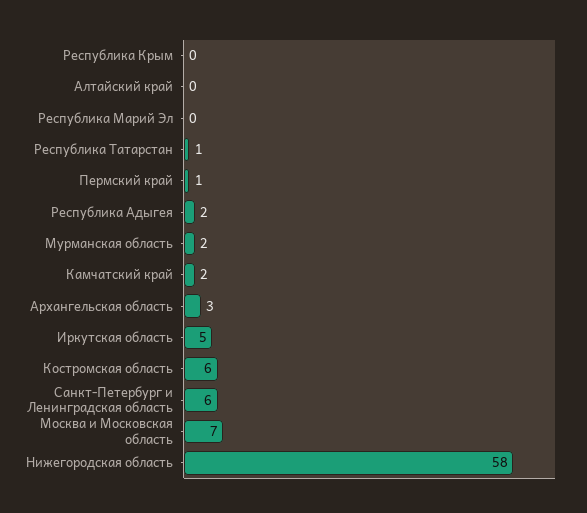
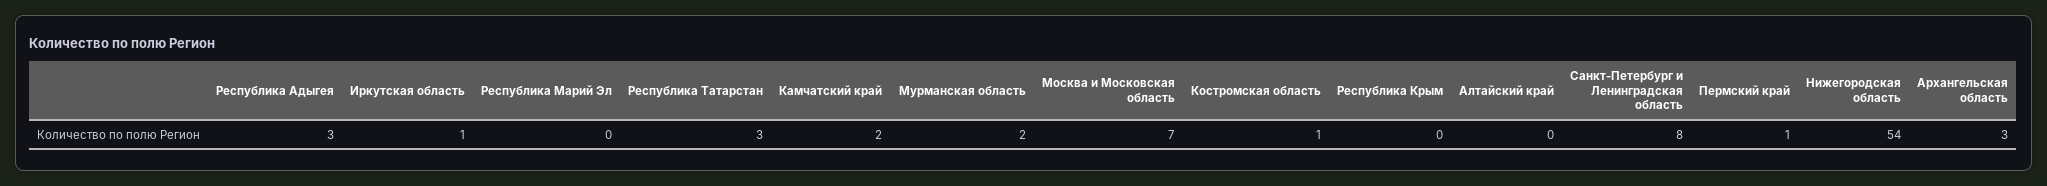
  {
    "Республика Крым": 0,
    "Алтайский край": 0,
    "Республика Марий Эл": 0,
-   "Республика Татарстан": 1,
+   "Республика Татарстан": 3,
    "Пермский край": 1,
-   "Республика Адыгея": 2,
+   "Республика Адыгея": 3,
    "Мурманская область": 2,
    "Камчатский край": 2,
    "Архангельская область": 3,
-   "Иркутская область": 5,
+   "Иркутская область": 1,
-   "Костромская область": 6,
+   "Костромская область": 1,
-   "Санкт-Петербург и Ленинградская область": 6,
+   "Санкт-Петербург и Ленинградская область": 8,
    "Москва и Московская область": 7,
-   "Нижегородская область": 58
+   "Нижегородская область": 54
  }

